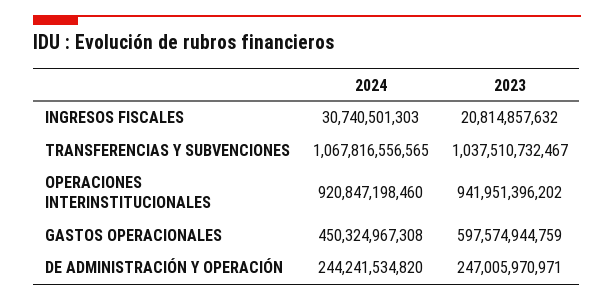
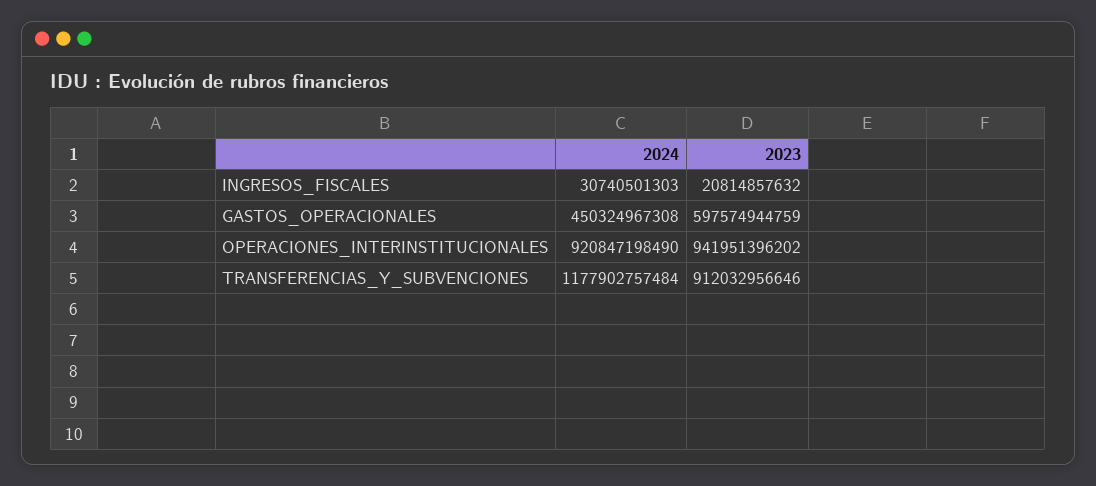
  {
    "2024": {
      "INGRESOS FISCALES": 30740501303,
-     "TRANSFERENCIAS Y SUBVENCIONES": 1067816556565,
+     "TRANSFERENCIAS Y SUBVENCIONES": 1177902757484,
-     "OPERACIONES INTERINSTITUCIONALES": 920847198460,
+     "OPERACIONES INTERINSTITUCIONALES": 920847198490,
-     "GASTOS OPERACIONALES": 450324967308,
+     "GASTOS OPERACIONALES": 450324967308
-     "DE ADMINISTRACIÓN Y OPERACIÓN": 244241534820
    },
    "2023": {
      "INGRESOS FISCALES": 20814857632,
-     "TRANSFERENCIAS Y SUBVENCIONES": 1037510732467,
+     "TRANSFERENCIAS Y SUBVENCIONES": 912032956646,
      "OPERACIONES INTERINSTITUCIONALES": 941951396202,
-     "GASTOS OPERACIONALES": 597574944759,
+     "GASTOS OPERACIONALES": 597574944759
-     "DE ADMINISTRACIÓN Y OPERACIÓN": 247005970971
    }
  }

